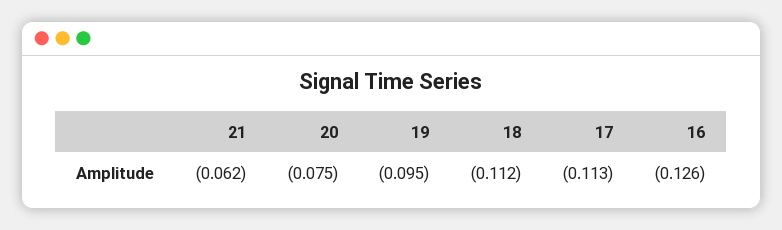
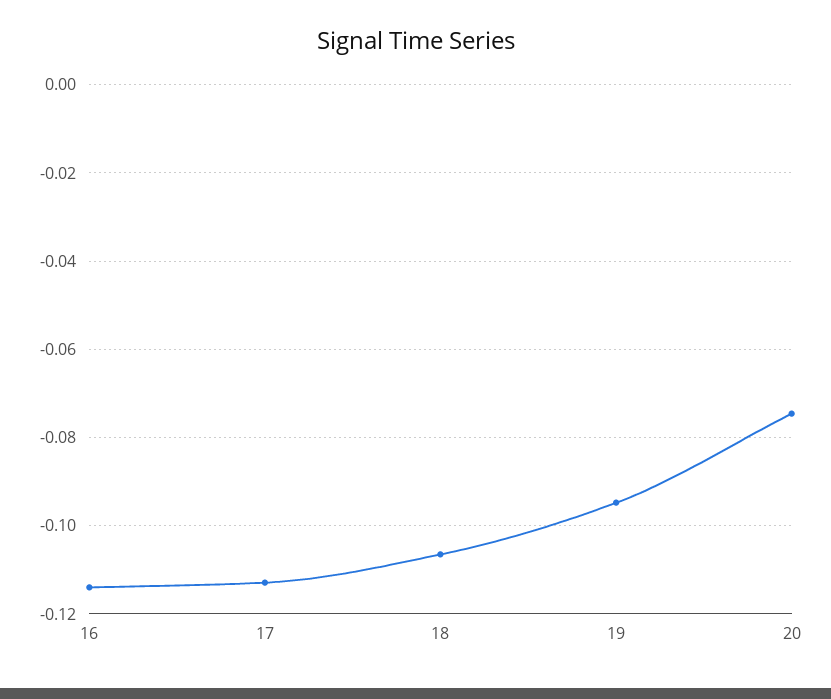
  {
-   "21": -0.062,
    "20": -0.075,
    "19": -0.095,
-   "18": -0.112,
+   "18": -0.106,
    "17": -0.113,
-   "16": -0.126
+   "16": -0.114
  }

